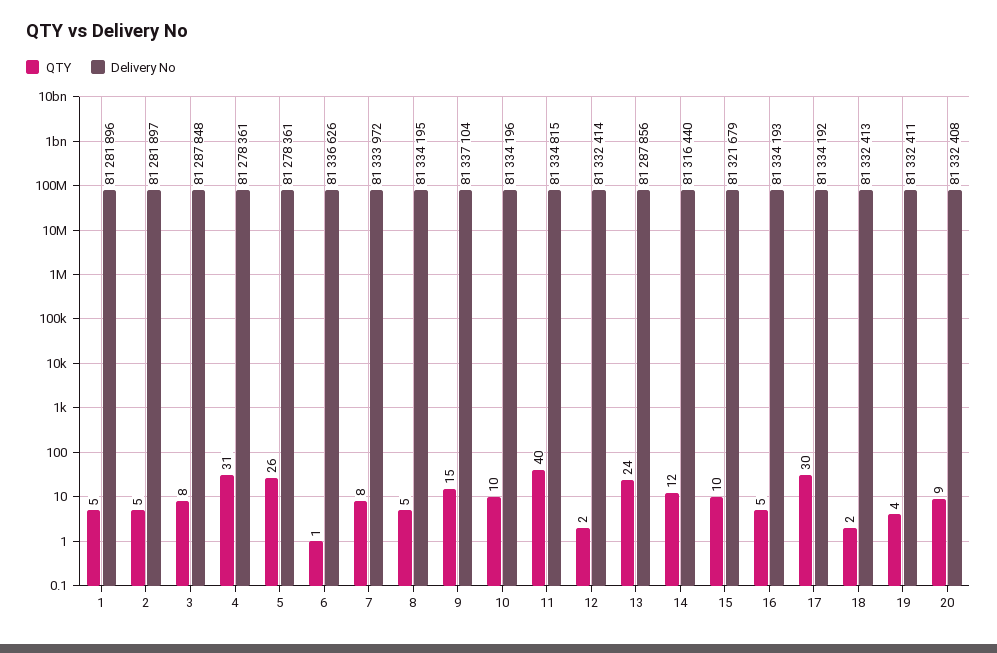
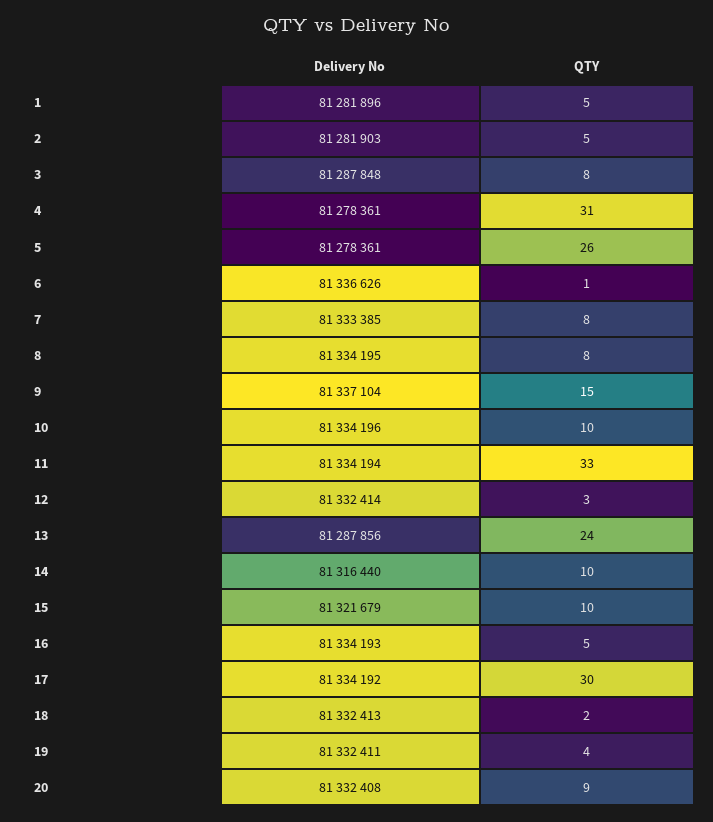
  {
    "QTY": {
      "1": 5,
      "2": 5,
      "3": 8,
      "4": 31,
      "5": 26,
      "6": 1,
      "7": 8,
-     "8": 5,
+     "8": 8,
      "9": 15,
      "10": 10,
-     "11": 40,
+     "11": 33,
-     "12": 2,
+     "12": 3,
      "13": 24,
-     "14": 12,
+     "14": 10,
      "15": 10,
      "16": 5,
      "17": 30,
      "18": 2,
      "19": 4,
      "20": 9
    },
    "Delivery No": {
      "1": 81281896,
-     "2": 81281897,
+     "2": 81281903,
      "3": 81287848,
      "4": 81278361,
      "5": 81278361,
      "6": 81336626,
-     "7": 81333972,
+     "7": 81333385,
      "8": 81334195,
      "9": 81337104,
      "10": 81334196,
-     "11": 81334815,
+     "11": 81334194,
      "12": 81332414,
      "13": 81287856,
      "14": 81316440,
      "15": 81321679,
      "16": 81334193,
      "17": 81334192,
      "18": 81332413,
      "19": 81332411,
      "20": 81332408
    }
  }

